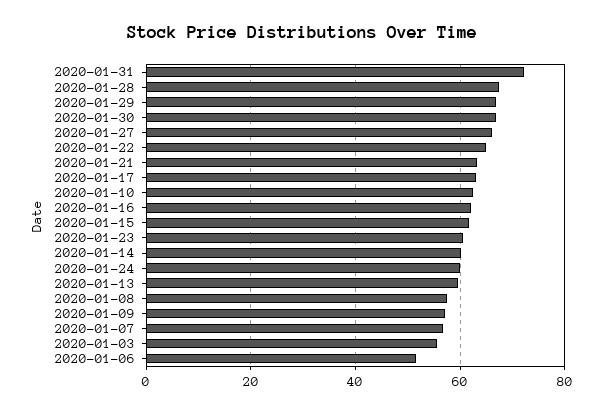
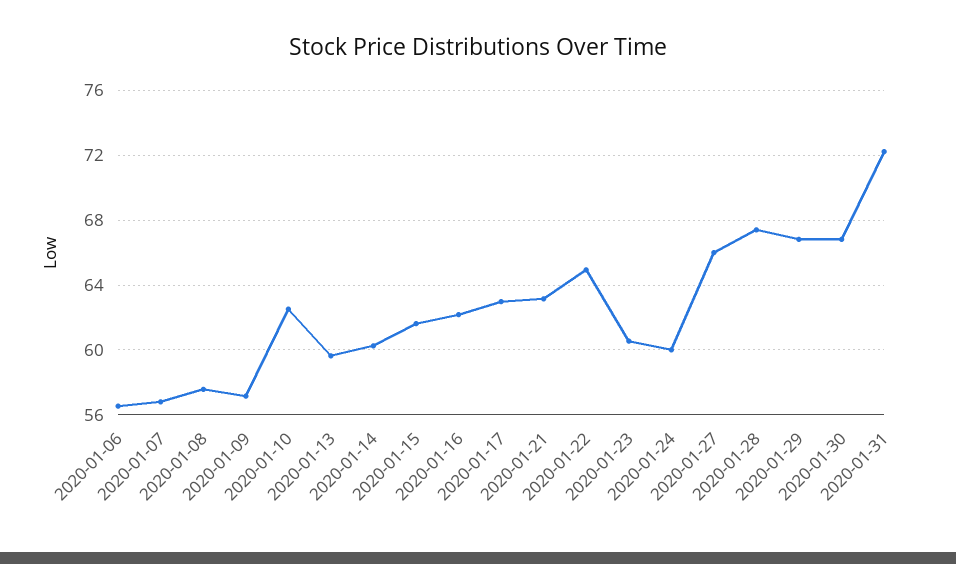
  {
    "2020-01-31": 72,
    "2020-01-28": 67.5,
    "2020-01-29": 67,
    "2020-01-30": 67,
    "2020-01-27": 66,
    "2020-01-22": 65,
    "2020-01-21": 63,
    "2020-01-17": 63,
    "2020-01-10": 62.5,
    "2020-01-16": 62,
    "2020-01-15": 61.5,
    "2020-01-23": 60.5,
    "2020-01-14": 60.5,
    "2020-01-24": 60,
    "2020-01-13": 59.5,
    "2020-01-08": 57.5,
    "2020-01-09": 57,
    "2020-01-07": 57,
-   "2020-01-03": 56,
-   "2020-01-06": 52
+   "2020-01-06": 56.5
  }

